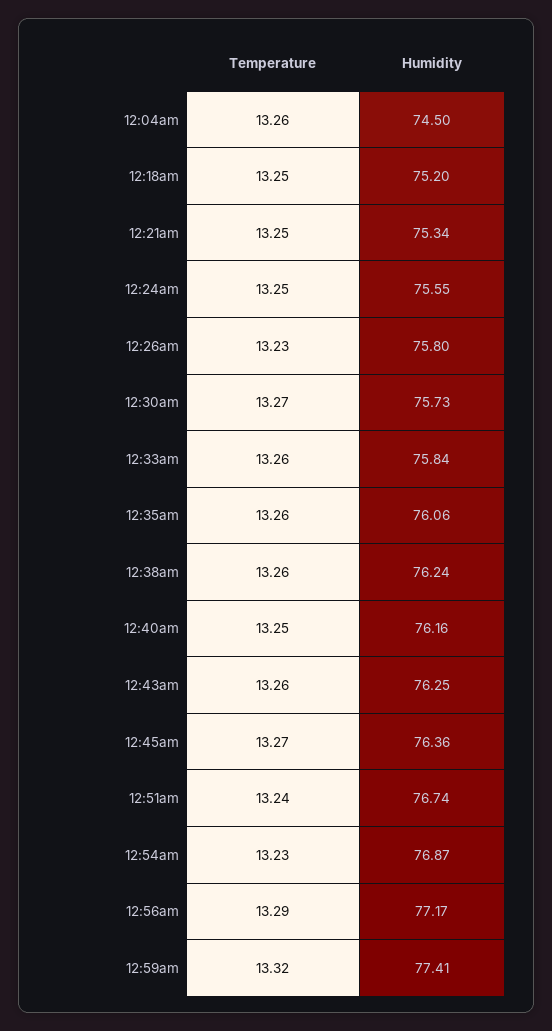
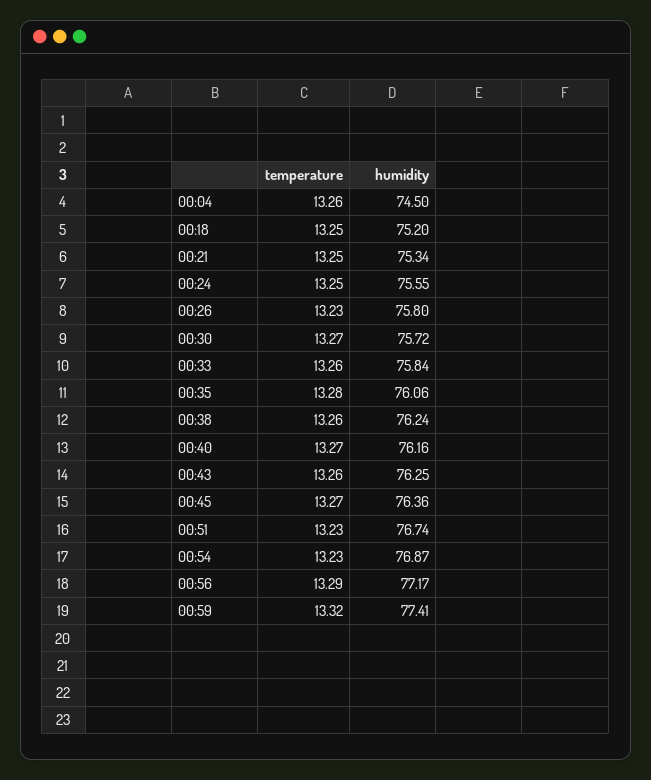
  {
    "Temperature": {
      "12:04am": 13.26,
      "12:18am": 13.25,
      "12:21am": 13.25,
      "12:24am": 13.25,
      "12:26am": 13.23,
      "12:30am": 13.27,
      "12:33am": 13.26,
-     "12:35am": 13.26,
+     "12:35am": 13.28,
      "12:38am": 13.26,
-     "12:40am": 13.25,
+     "12:40am": 13.27,
      "12:43am": 13.26,
      "12:45am": 13.27,
-     "12:51am": 13.24,
+     "12:51am": 13.23,
      "12:54am": 13.23,
      "12:56am": 13.29,
      "12:59am": 13.32
    },
    "Humidity": {
      "12:04am": 74.5,
      "12:18am": 75.2,
      "12:21am": 75.34,
      "12:24am": 75.55,
      "12:26am": 75.8,
-     "12:30am": 75.73,
+     "12:30am": 75.72,
      "12:33am": 75.84,
      "12:35am": 76.06,
      "12:38am": 76.24,
      "12:40am": 76.16,
      "12:43am": 76.25,
      "12:45am": 76.36,
      "12:51am": 76.74,
      "12:54am": 76.87,
      "12:56am": 77.17,
      "12:59am": 77.41
    }
  }

